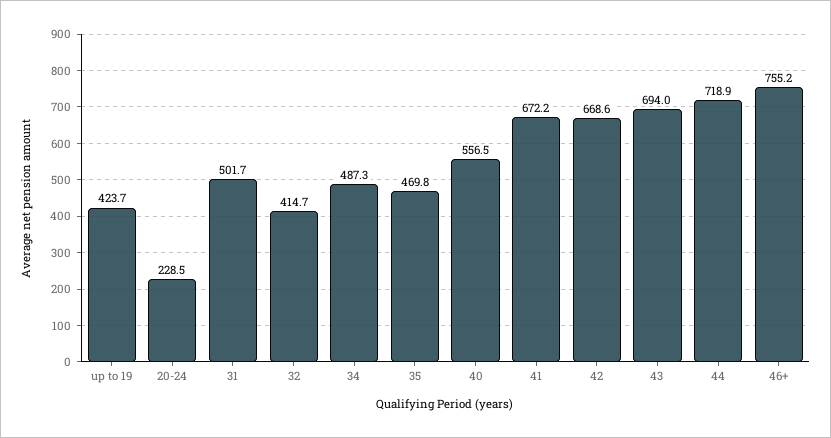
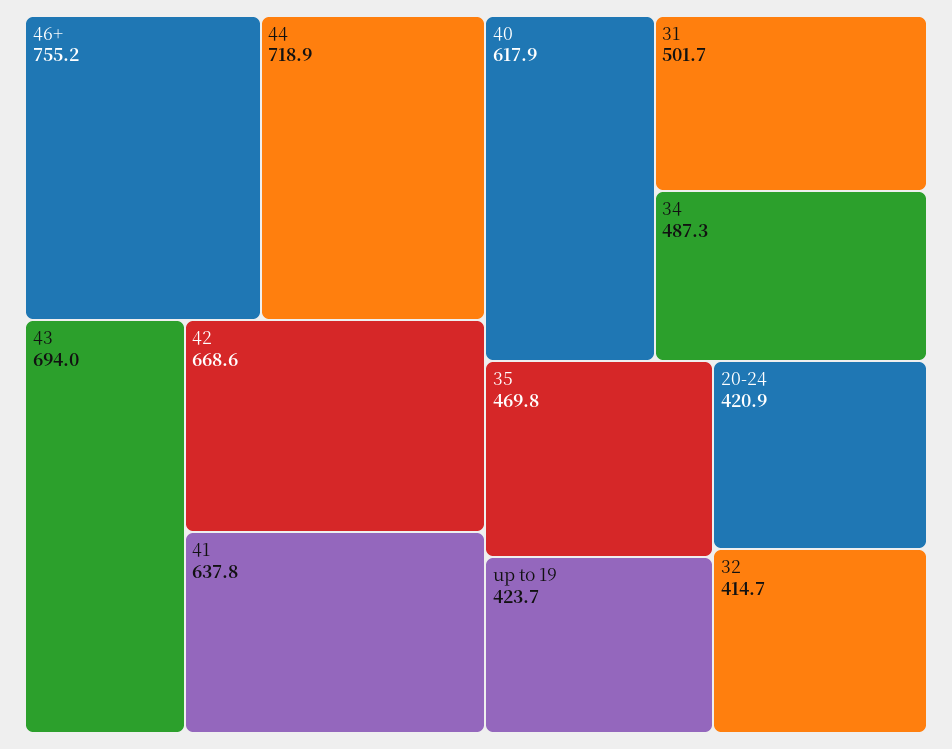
  {
    "up to 19": 423.7,
-   "20-24": 228.5,
+   "20-24": 420.9,
    "31": 501.7,
    "32": 414.7,
    "34": 487.3,
    "35": 469.8,
-   "40": 556.5,
+   "40": 617.9,
-   "41": 672.2,
+   "41": 637.8,
    "42": 668.6,
    "43": 694,
    "44": 718.9,
    "46+": 755.2
  }

